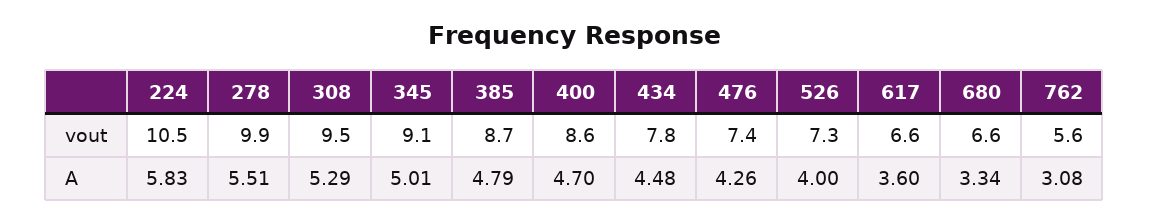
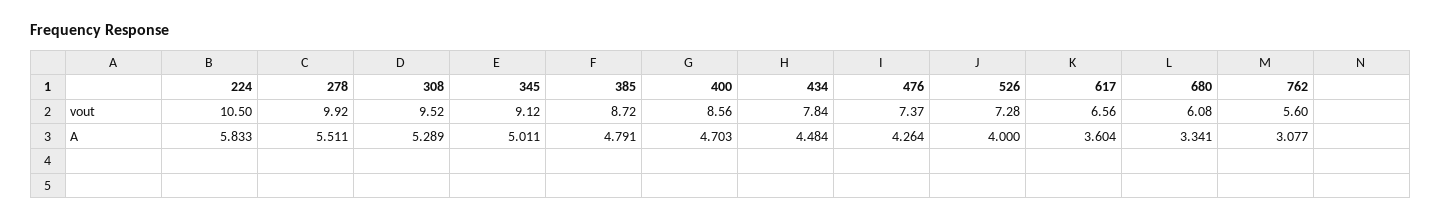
  {
    "224": {
      "vout": 10.5,
      "A": 5.833
    },
    "278": {
      "vout": 9.92,
      "A": 5.511
    },
    "308": {
      "vout": 9.52,
      "A": 5.289
    },
    "345": {
      "vout": 9.12,
      "A": 5.011
    },
    "385": {
      "vout": 8.72,
      "A": 4.791
    },
    "400": {
      "vout": 8.56,
      "A": 4.703
    },
    "434": {
      "vout": 7.84,
      "A": 4.484
    },
    "476": {
      "vout": 7.37,
      "A": 4.264
    },
    "526": {
      "vout": 7.28,
      "A": 4
    },
    "617": {
      "vout": 6.56,
      "A": 3.604
    },
    "680": {
-     "vout": 6.6,
+     "vout": 6.08,
      "A": 3.341
    },
    "762": {
      "vout": 5.6,
      "A": 3.077
    }
  }

